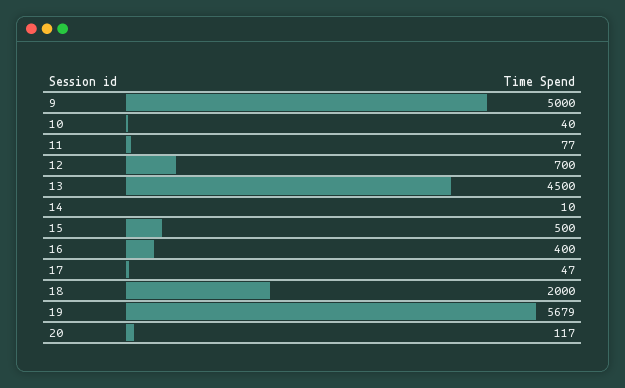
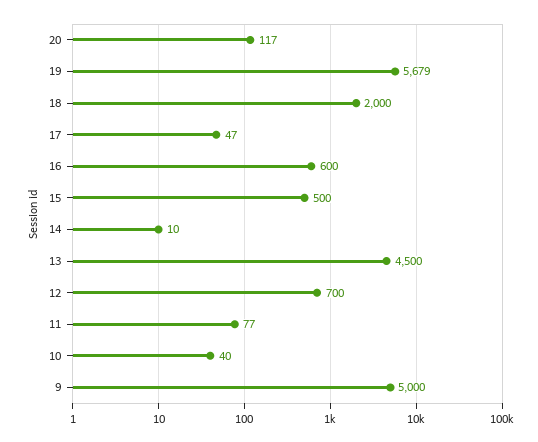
  {
    "9": 5000,
    "10": 40,
    "11": 77,
    "12": 700,
    "13": 4500,
    "14": 10,
    "15": 500,
-   "16": 400,
+   "16": 600,
    "17": 47,
    "18": 2000,
    "19": 5679,
    "20": 117
  }

